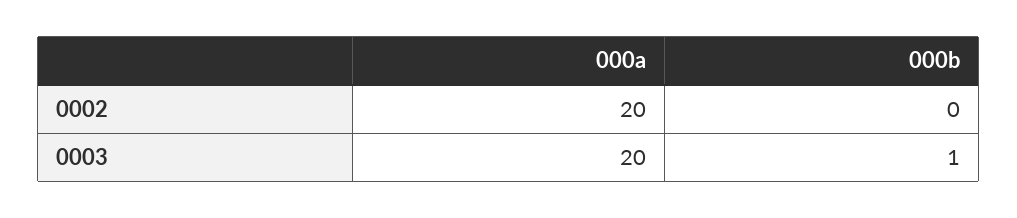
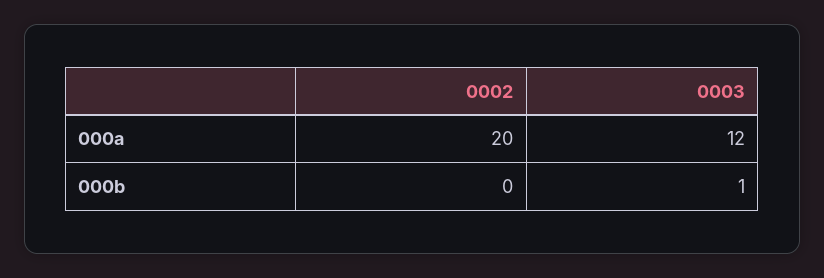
  {
    "000a": {
      "0002": 20,
-     "0003": 20
+     "0003": 12
    },
    "000b": {
      "0002": 0,
      "0003": 1
    }
  }

